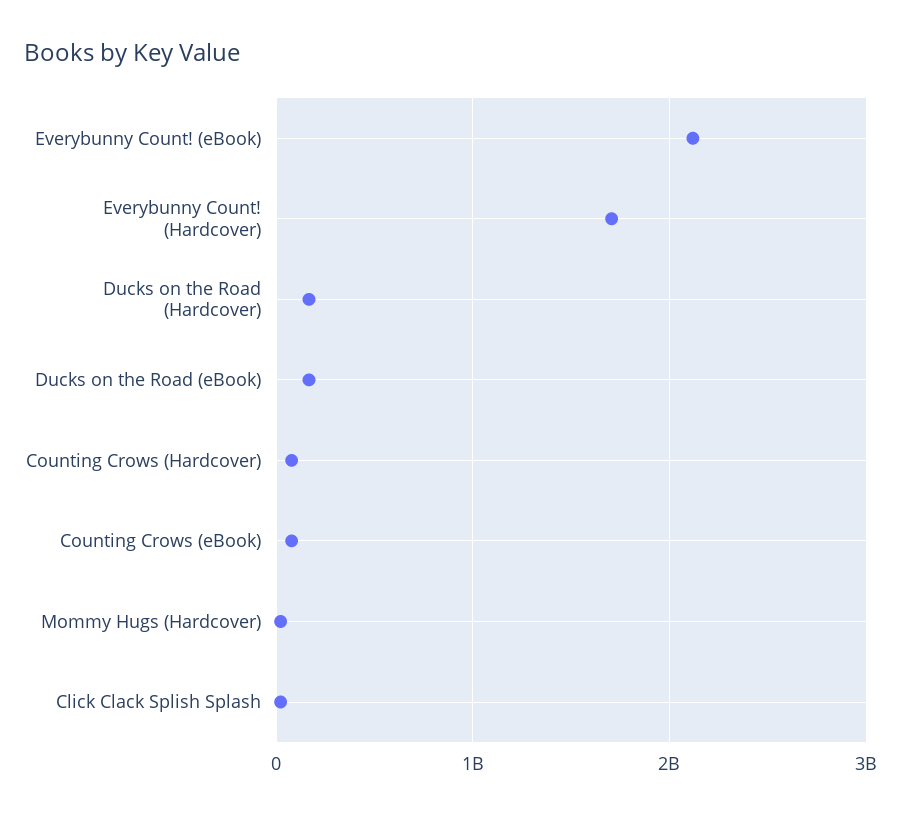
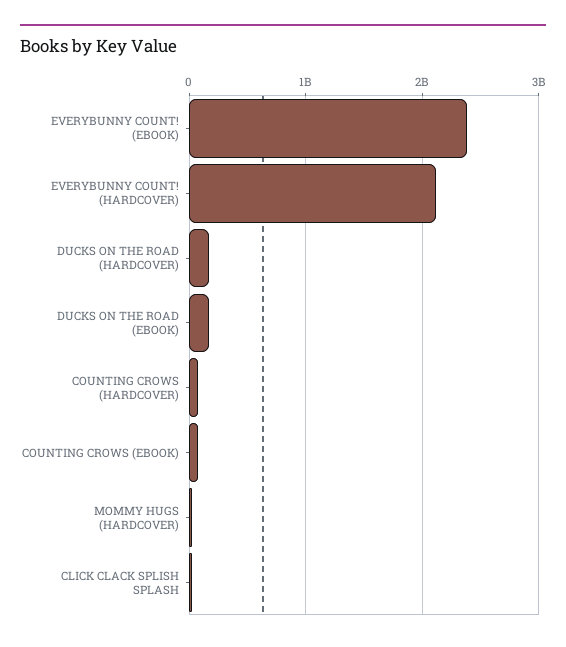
  {
-   "Everybunny Count! (eBook)": 2100000000,
+   "Everybunny Count! (eBook)": 2400000000,
-   "Everybunny Count! (Hardcover)": 1700000000,
+   "Everybunny Count! (Hardcover)": 2100000000,
    "Ducks on the Road (Hardcover)": 200000000,
    "Ducks on the Road (eBook)": 200000000,
    "Counting Crows (Hardcover)": 100000000,
    "Counting Crows (eBook)": 100000000,
    "Mommy Hugs (Hardcover)": 0,
    "Click Clack Splish Splash": 0
  }

